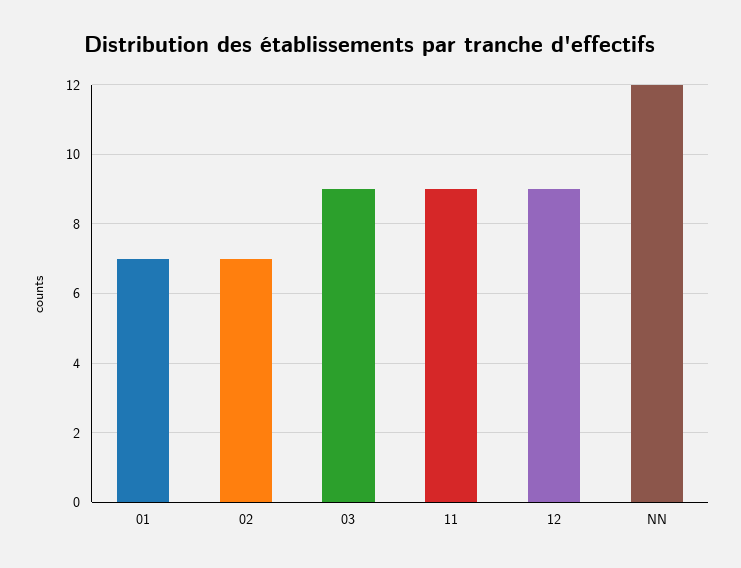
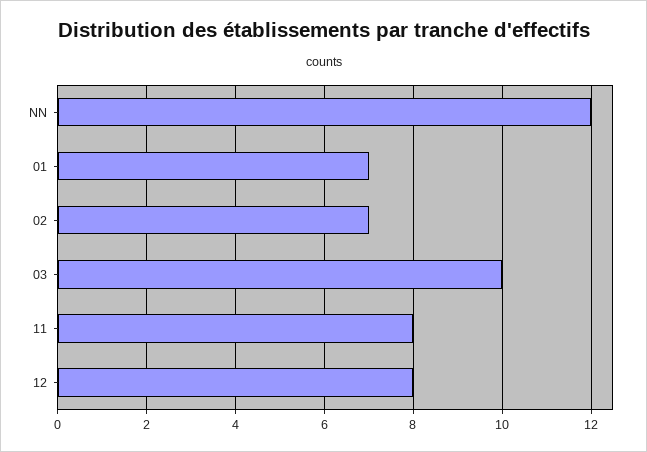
  {
    "01": 7,
    "02": 7,
-   "03": 9,
+   "03": 10,
-   "11": 9,
+   "11": 8,
-   "12": 9,
+   "12": 8,
    "NN": 12
  }

